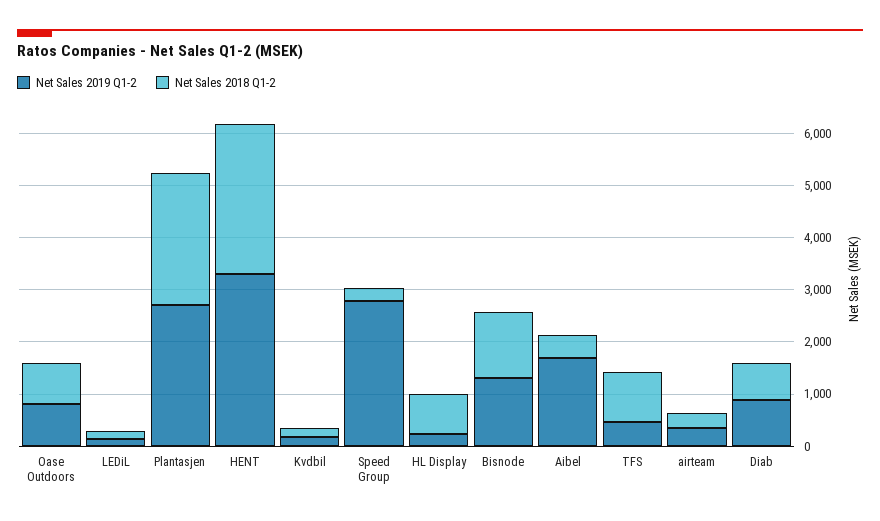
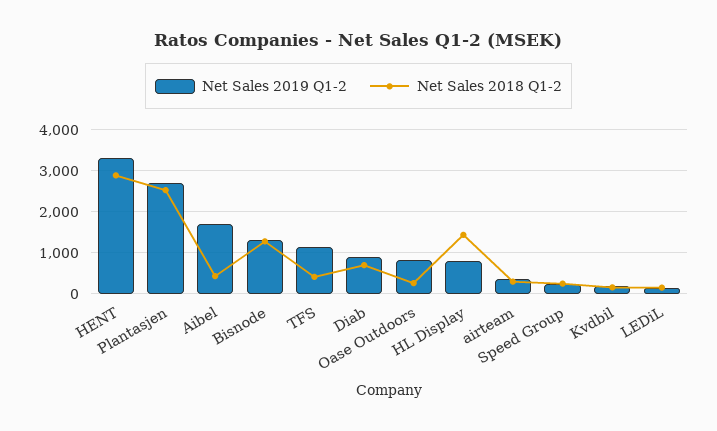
  {
    "Net Sales 2019 Q1-2": {
      "Oase Outdoors": 800,
      "LEDiL": 200,
      "Plantasjen": 2800,
      "HENT": 3400,
      "Kvdbil": 200,
-     "Speed Group": 2800,
+     "Speed Group": 200,
-     "HL Display": 200,
+     "HL Display": 800,
      "Bisnode": 1400,
      "Aibel": 1600,
-     "TFS": 400,
+     "TFS": 1200,
      "airteam": 400,
      "Diab": 800
    },
    "Net Sales 2018 Q1-2": {
-     "Oase Outdoors": 800,
+     "Oase Outdoors": 200,
      "LEDiL": 200,
      "Plantasjen": 2600,
      "HENT": 2800,
      "Kvdbil": 200,
      "Speed Group": 200,
-     "HL Display": 800,
+     "HL Display": 1400,
      "Bisnode": 1200,
      "Aibel": 400,
-     "TFS": 1000,
+     "TFS": 400,
      "airteam": 200,
      "Diab": 600
    }
  }

